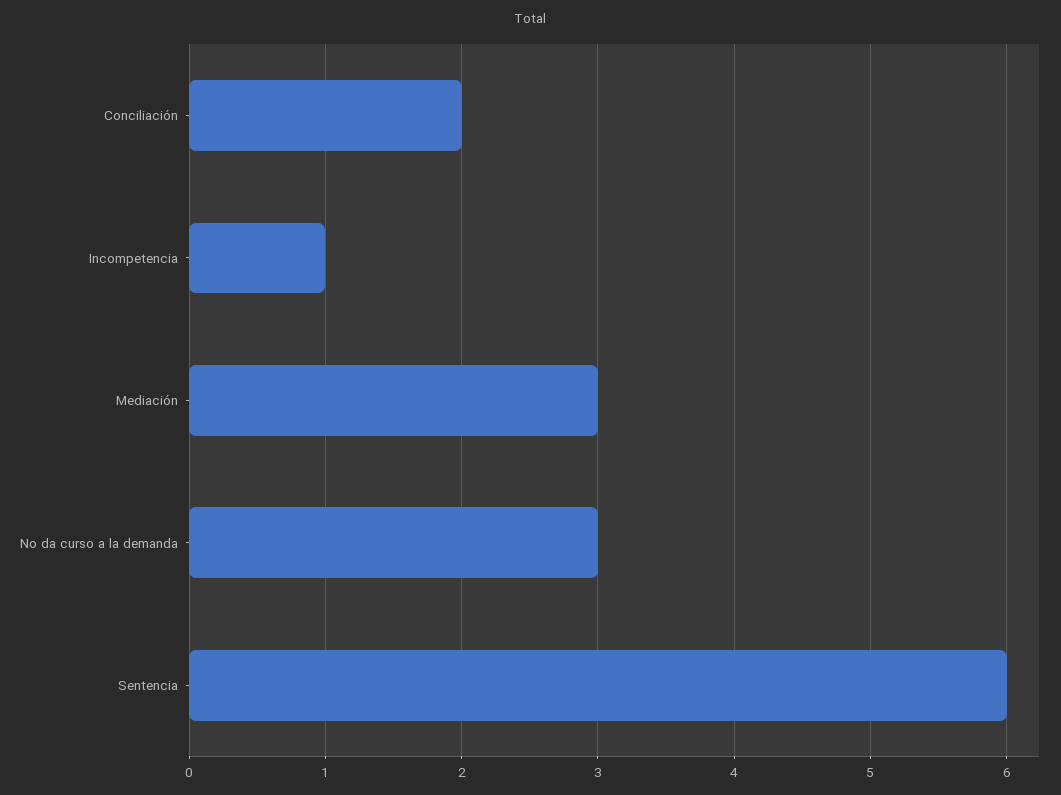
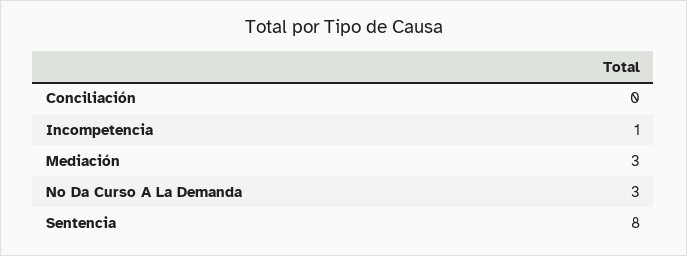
  {
-   "Conciliación": 2,
+   "Conciliación": 0,
    "Incompetencia": 1,
    "Mediación": 3,
    "No da curso a la demanda": 3,
-   "Sentencia": 6
+   "Sentencia": 8
  }

